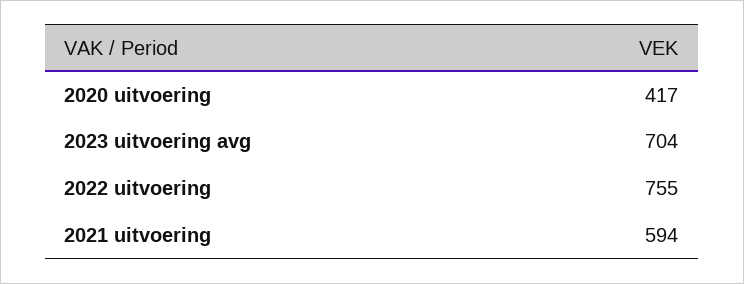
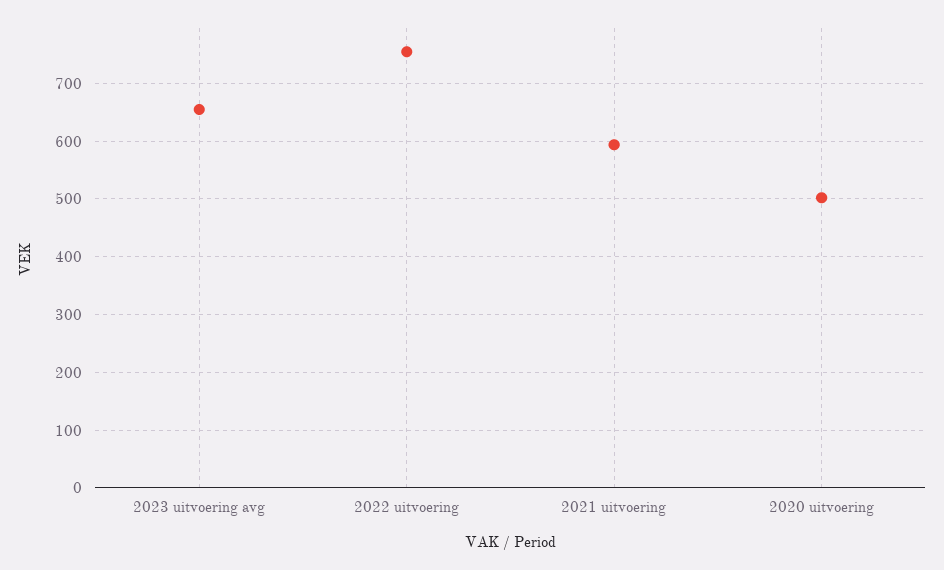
  {
-   "2020 uitvoering": 417,
+   "2020 uitvoering": 500,
-   "2023 uitvoering avg": 704,
+   "2023 uitvoering avg": 660,
    "2022 uitvoering": 755,
    "2021 uitvoering": 594
  }

